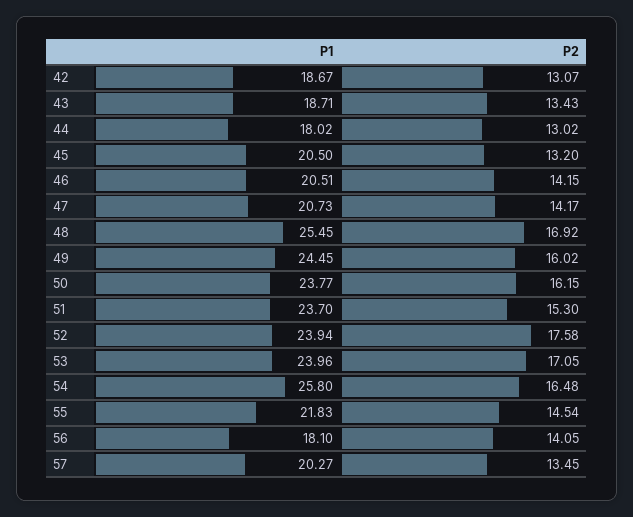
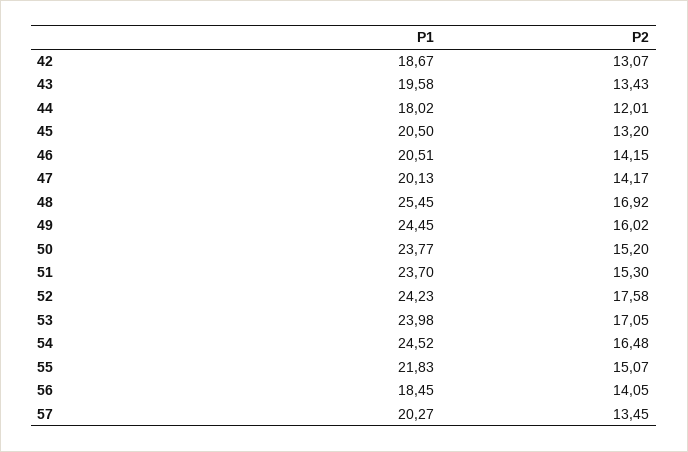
  {
    "P1": {
      "42": 18.67,
-     "43": 18.71,
+     "43": 19.58,
      "44": 18.02,
      "45": 20.5,
      "46": 20.51,
-     "47": 20.73,
+     "47": 20.13,
      "48": 25.45,
      "49": 24.45,
      "50": 23.77,
      "51": 23.7,
-     "52": 23.94,
+     "52": 24.23,
-     "53": 23.96,
+     "53": 23.98,
-     "54": 25.8,
+     "54": 24.52,
      "55": 21.83,
-     "56": 18.1,
+     "56": 18.45,
      "57": 20.27
    },
    "P2": {
      "42": 13.07,
      "43": 13.43,
-     "44": 13.02,
+     "44": 12.01,
      "45": 13.2,
      "46": 14.15,
      "47": 14.17,
      "48": 16.92,
      "49": 16.02,
-     "50": 16.15,
+     "50": 15.2,
      "51": 15.3,
      "52": 17.58,
      "53": 17.05,
      "54": 16.48,
-     "55": 14.54,
+     "55": 15.07,
      "56": 14.05,
      "57": 13.45
    }
  }

